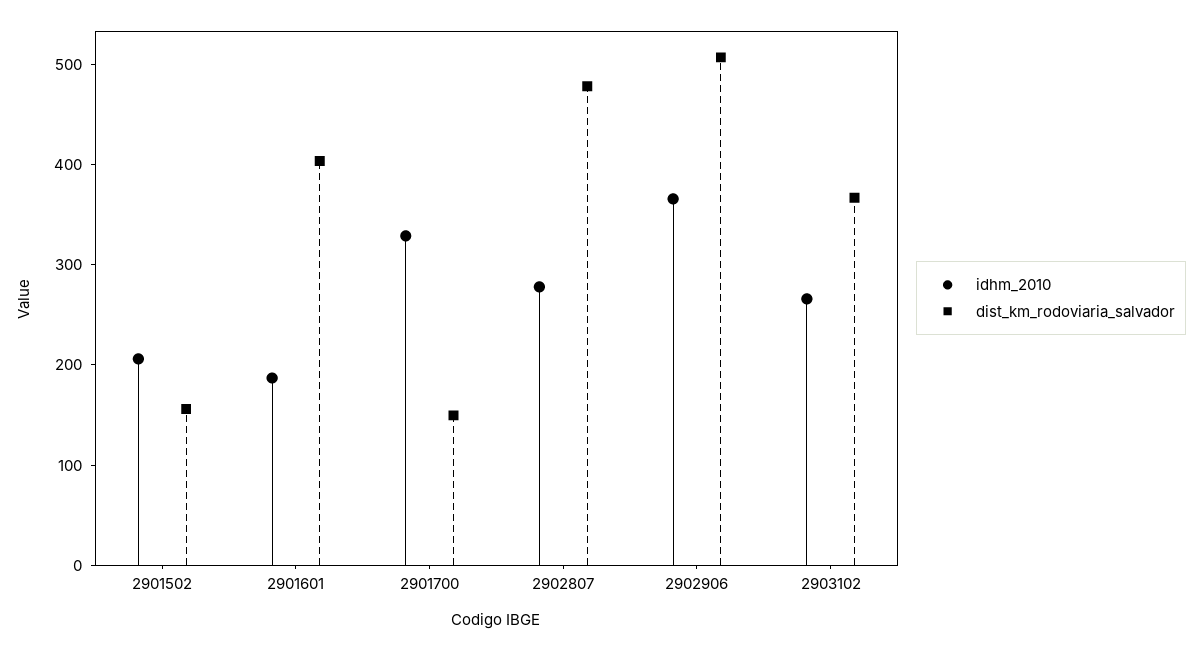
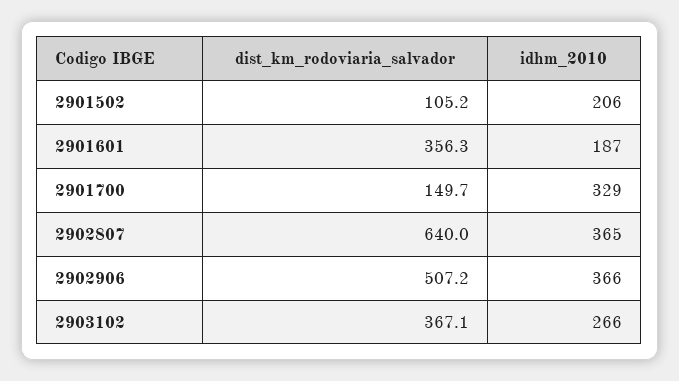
  {
    "idhm_2010": {
      "2901502": 206,
      "2901601": 187,
      "2901700": 329,
-     "2902807": 280,
+     "2902807": 365,
      "2902906": 366,
      "2903102": 266
    },
    "dist_km_rodoviaria_salvador": {
-     "2901502": 160,
+     "2901502": 105.2,
-     "2901601": 400,
+     "2901601": 356.3,
      "2901700": 149.7,
-     "2902807": 480,
+     "2902807": 640,
      "2902906": 507.2,
      "2903102": 367.1
    }
  }

